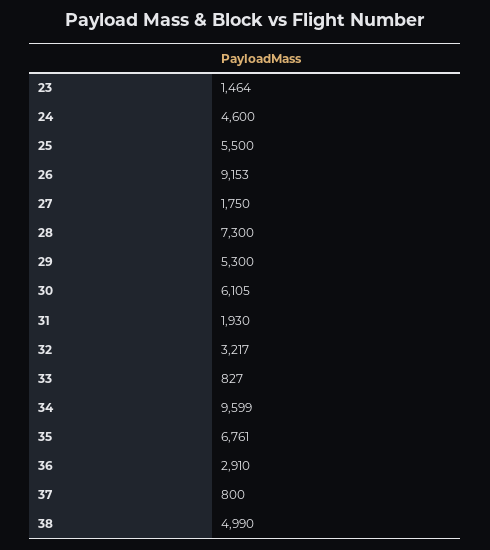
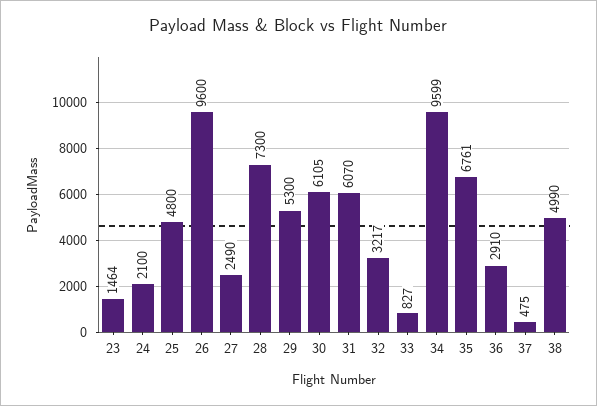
  {
    "23": 1464,
-   "24": 4600,
+   "24": 2100,
-   "25": 5500,
+   "25": 4800,
-   "26": 9153,
+   "26": 9600,
-   "27": 1750,
+   "27": 2490,
    "28": 7300,
    "29": 5300,
    "30": 6105,
-   "31": 1930,
+   "31": 6070,
    "32": 3217,
    "33": 827,
    "34": 9599,
    "35": 6761,
    "36": 2910,
-   "37": 800,
+   "37": 475,
    "38": 4990
  }

